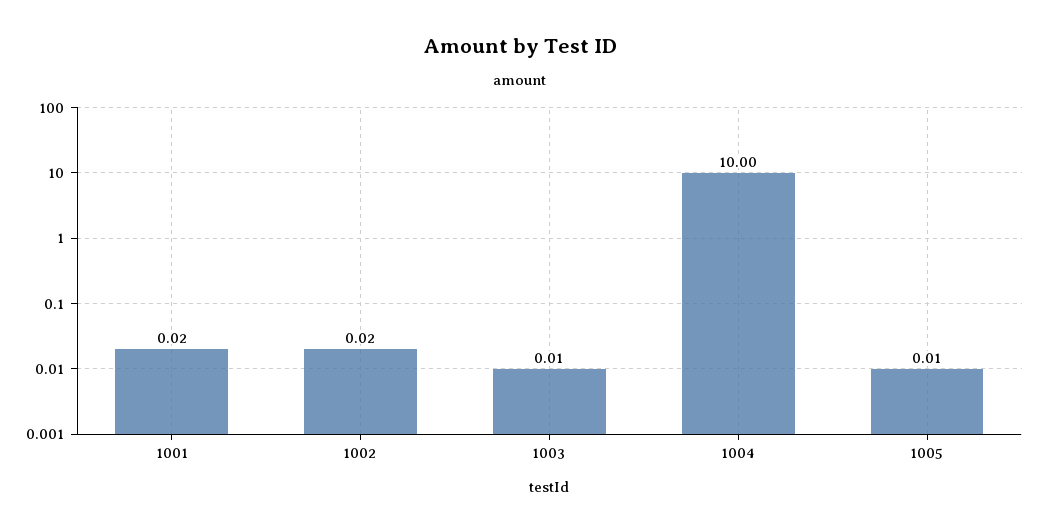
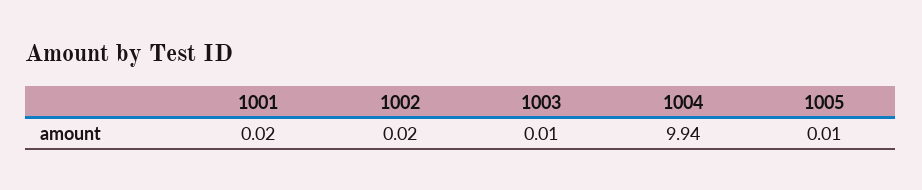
  {
    "1001": 0.02,
    "1002": 0.02,
    "1003": 0.01,
-   "1004": 10,
+   "1004": 9.94,
    "1005": 0.01
  }

